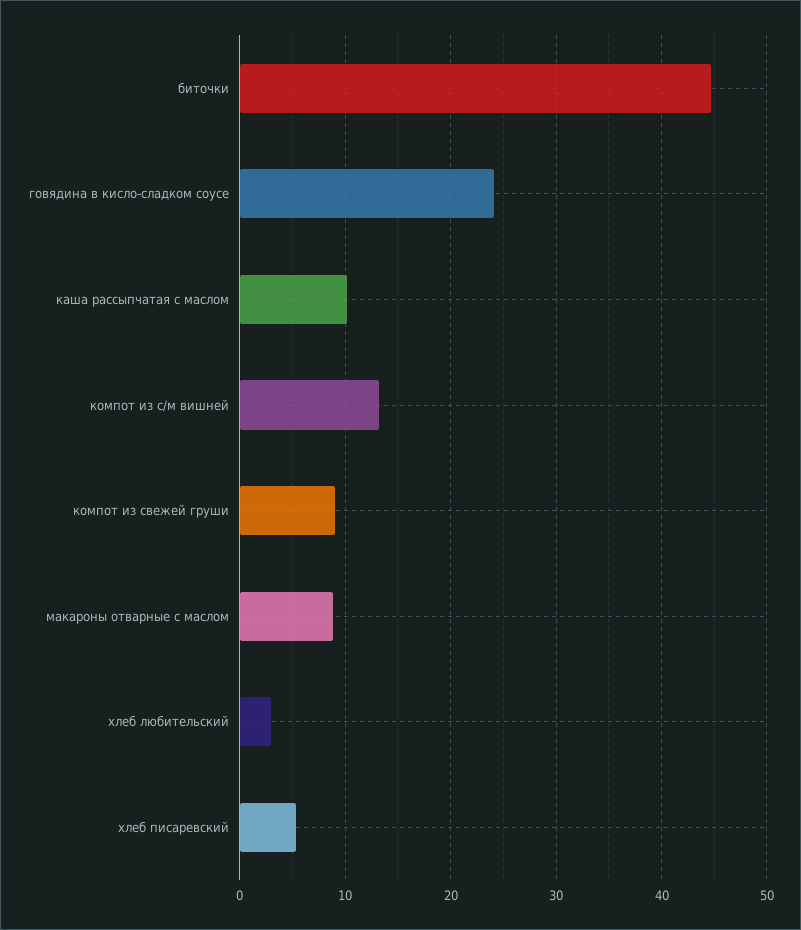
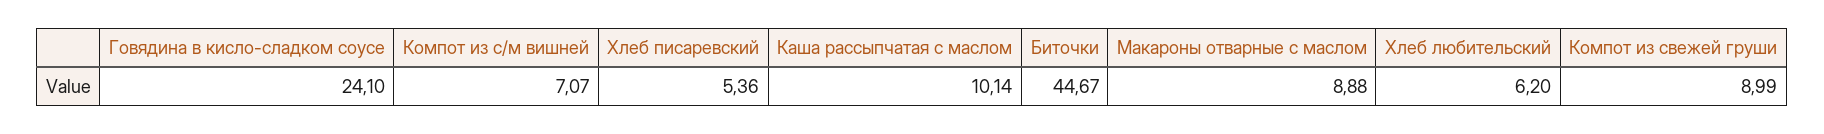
  {
    "биточки": 44.67,
    "говядина в кисло-сладком соусе": 24.1,
    "каша рассыпчатая с маслом": 10.14,
-   "компот из с/м вишней": 13,
+   "компот из с/м вишней": 7.07,
    "компот из свежей груши": 8.99,
    "макароны отварные с маслом": 8.88,
-   "хлеб любительский": 3,
+   "хлеб любительский": 6.2,
    "хлеб писаревский": 5.36
  }

